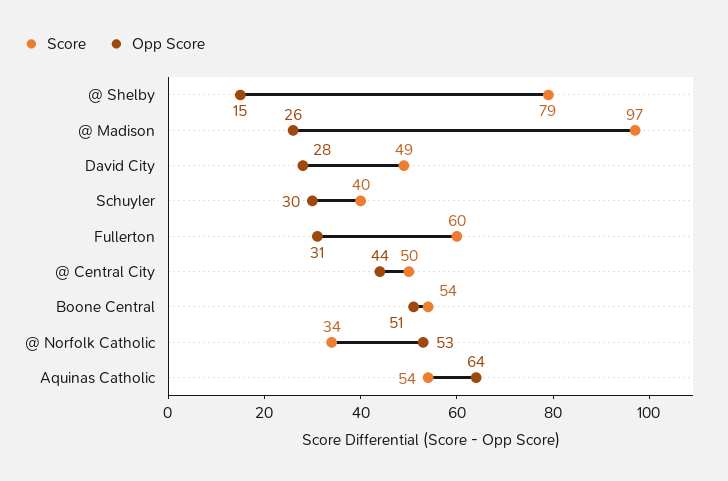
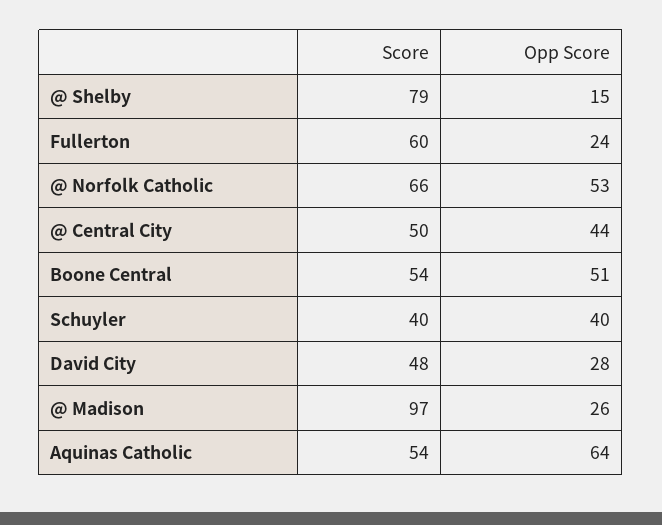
  {
    "Score": {
      "@ Shelby": 79,
      "@ Madison": 97,
-     "David City": 49,
+     "David City": 48,
      "Schuyler": 40,
      "Fullerton": 60,
      "@ Central City": 50,
      "Boone Central": 54,
-     "@ Norfolk Catholic": 34,
+     "@ Norfolk Catholic": 66,
      "Aquinas Catholic": 54
    },
    "Opp Score": {
      "@ Shelby": 15,
      "@ Madison": 26,
      "David City": 28,
-     "Schuyler": 30,
+     "Schuyler": 40,
-     "Fullerton": 31,
+     "Fullerton": 24,
      "@ Central City": 44,
      "Boone Central": 51,
      "@ Norfolk Catholic": 53,
      "Aquinas Catholic": 64
    }
  }

